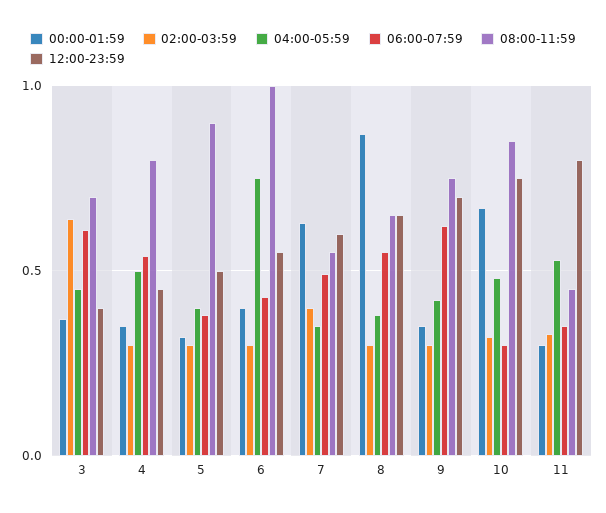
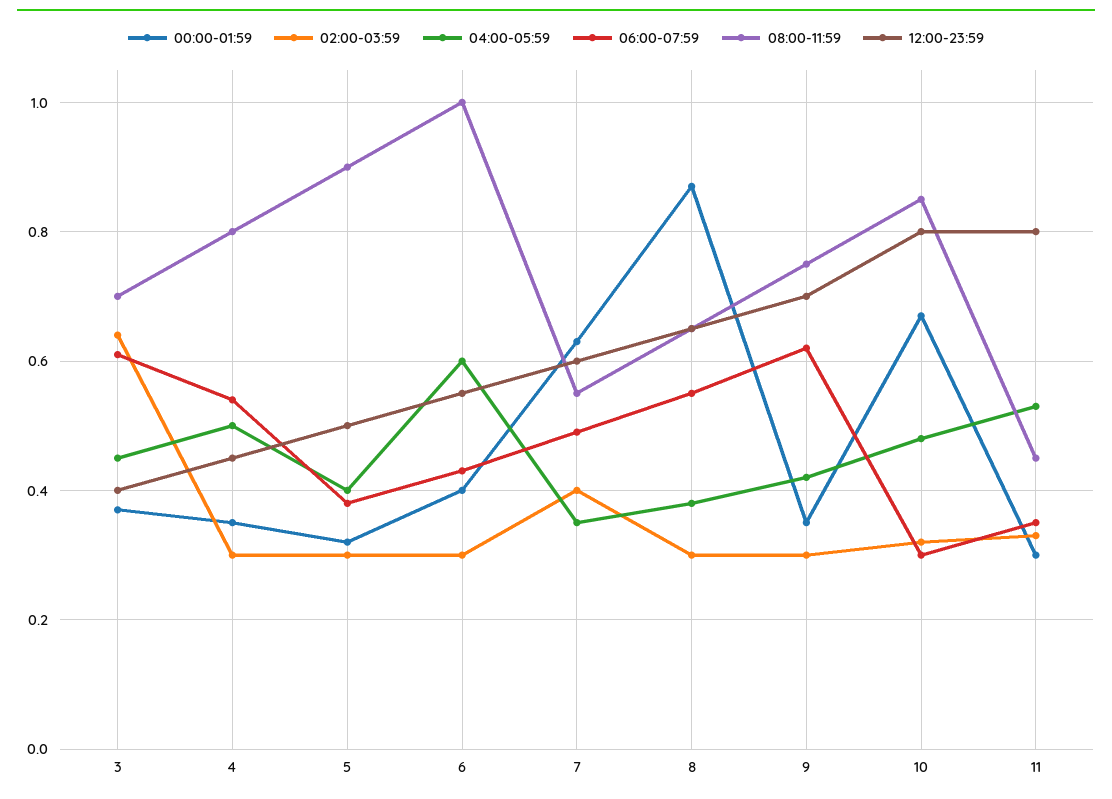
  {
    "00:00-01:59": {
      "3": 0.35,
      "4": 0.35,
      "5": 0.3,
      "6": 0.4,
      "7": 0.65,
      "8": 0.85,
      "9": 0.35,
      "10": 0.65,
      "11": 0.3
    },
    "02:00-03:59": {
      "3": 0.65,
      "4": 0.3,
      "5": 0.3,
      "6": 0.3,
      "7": 0.4,
      "8": 0.3,
      "9": 0.3,
      "10": 0.3,
      "11": 0.35
    },
    "04:00-05:59": {
      "3": 0.45,
      "4": 0.5,
      "5": 0.4,
-     "6": 0.75,
+     "6": 0.6,
      "7": 0.35,
      "8": 0.4,
      "9": 0.4,
      "10": 0.5,
      "11": 0.55
    },
    "06:00-07:59": {
      "3": 0.6,
      "4": 0.55,
      "5": 0.4,
      "6": 0.45,
      "7": 0.5,
      "8": 0.55,
      "9": 0.6,
      "10": 0.3,
      "11": 0.35
    },
    "08:00-11:59": {
      "3": 0.7,
      "4": 0.8,
      "5": 0.9,
      "6": 1,
      "7": 0.55,
      "8": 0.65,
      "9": 0.75,
      "10": 0.85,
      "11": 0.45
    },
    "12:00-23:59": {
      "3": 0.4,
      "4": 0.45,
      "5": 0.5,
      "6": 0.55,
      "7": 0.6,
      "8": 0.65,
      "9": 0.7,
-     "10": 0.75,
+     "10": 0.8,
      "11": 0.8
    }
  }

